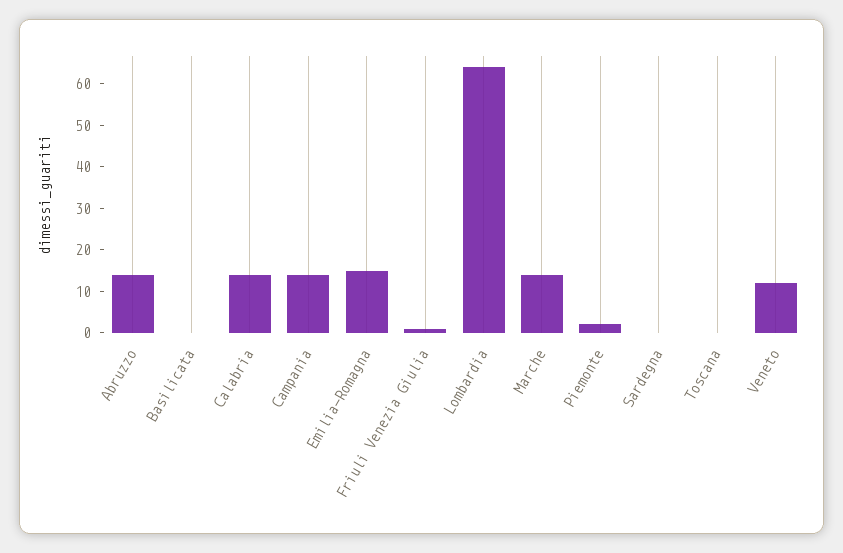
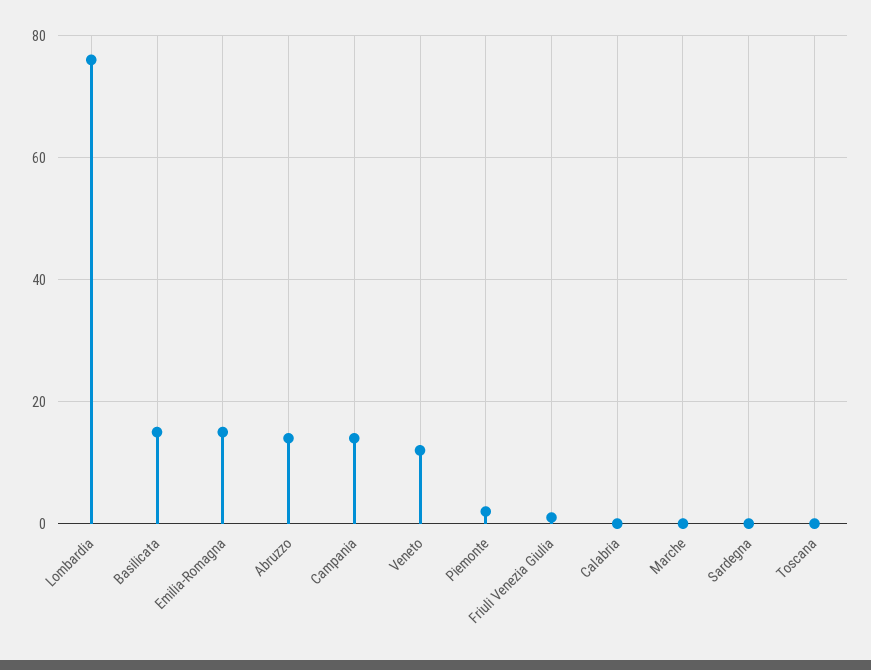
  {
    "Abruzzo": 15,
-   "Basilicata": 0,
+   "Basilicata": 15,
-   "Calabria": 15,
+   "Calabria": 0,
    "Campania": 15,
    "Emilia-Romagna": 15,
    "Friuli Venezia Giulia": 0,
-   "Lombardia": 65,
+   "Lombardia": 75,
-   "Marche": 15,
+   "Marche": 0,
    "Piemonte": 0,
    "Sardegna": 0,
    "Toscana": 0,
    "Veneto": 10
  }

